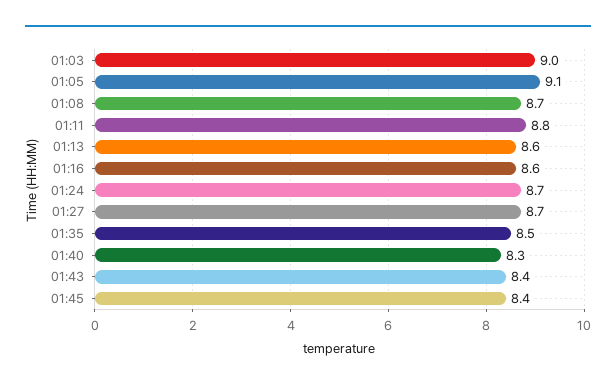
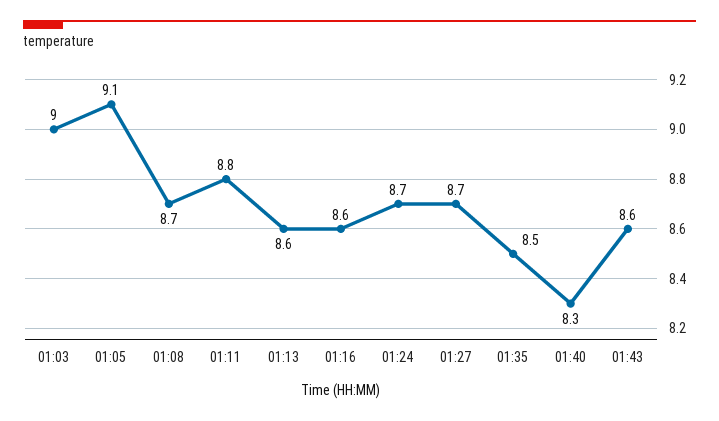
  {
    "01:03": 9,
    "01:05": 9.1,
    "01:08": 8.7,
    "01:11": 8.8,
    "01:13": 8.6,
    "01:16": 8.6,
    "01:24": 8.7,
    "01:27": 8.7,
    "01:35": 8.5,
    "01:40": 8.3,
-   "01:43": 8.4,
+   "01:43": 8.6
-   "01:45": 8.4
  }

